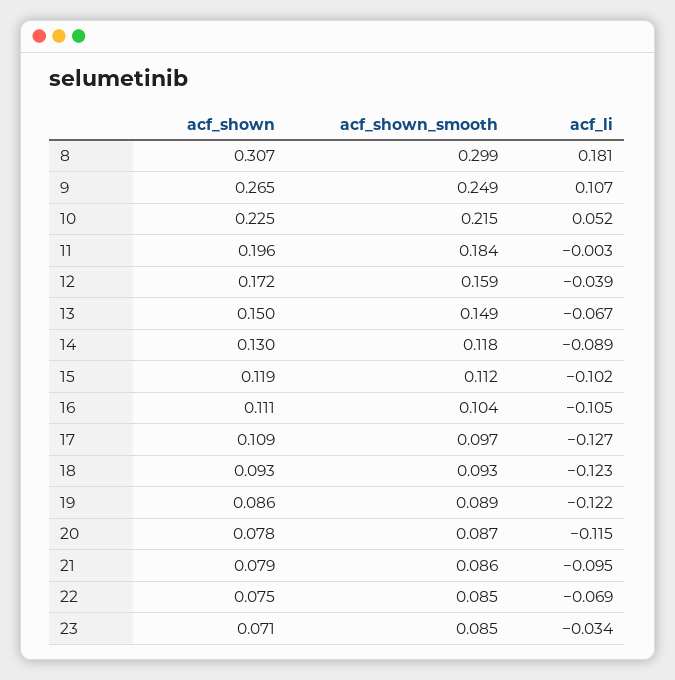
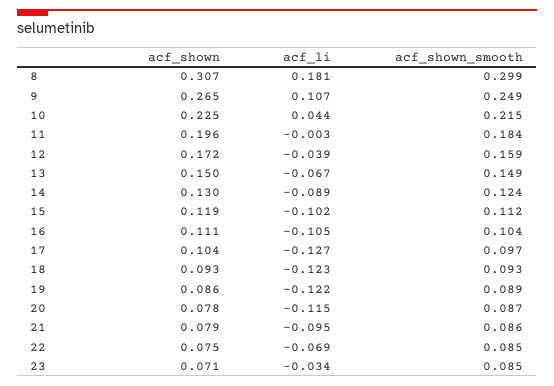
  {
    "acf_shown": {
      "8": 0.307,
      "9": 0.265,
      "10": 0.225,
      "11": 0.196,
      "12": 0.172,
      "13": 0.15,
      "14": 0.13,
      "15": 0.119,
      "16": 0.111,
-     "17": 0.109,
+     "17": 0.104,
      "18": 0.093,
      "19": 0.086,
      "20": 0.078,
      "21": 0.079,
      "22": 0.075,
      "23": 0.071
    },
    "acf_shown_smooth": {
      "8": 0.299,
      "9": 0.249,
      "10": 0.215,
      "11": 0.184,
      "12": 0.159,
      "13": 0.149,
-     "14": 0.118,
+     "14": 0.124,
      "15": 0.112,
      "16": 0.104,
      "17": 0.097,
      "18": 0.093,
      "19": 0.089,
      "20": 0.087,
      "21": 0.086,
      "22": 0.085,
      "23": 0.085
    },
    "acf_li": {
      "8": 0.181,
      "9": 0.107,
-     "10": 0.052,
+     "10": 0.044,
      "11": -0.003,
      "12": -0.039,
      "13": -0.067,
      "14": -0.089,
      "15": -0.102,
      "16": -0.105,
      "17": -0.127,
      "18": -0.123,
      "19": -0.122,
      "20": -0.115,
      "21": -0.095,
      "22": -0.069,
      "23": -0.034
    }
  }

